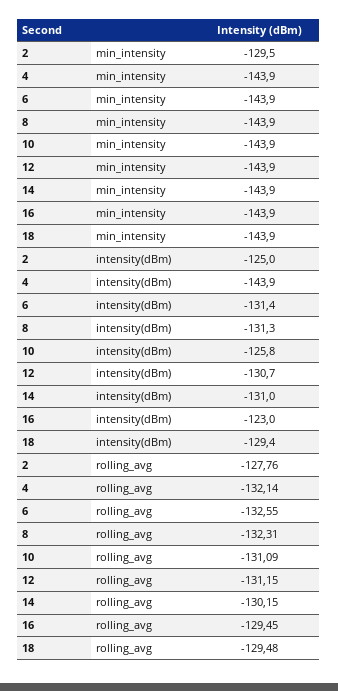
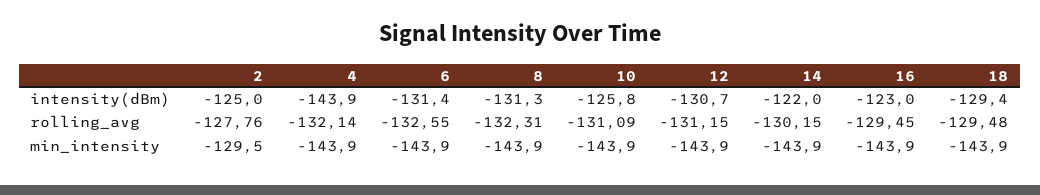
  {
    "2": {
      "min_intensity": -129.5,
      "intensity(dBm)": -125,
      "rolling_avg": -127.76
    },
    "4": {
      "min_intensity": -143.9,
      "intensity(dBm)": -143.9,
      "rolling_avg": -132.14
    },
    "6": {
      "min_intensity": -143.9,
      "intensity(dBm)": -131.4,
      "rolling_avg": -132.55
    },
    "8": {
      "min_intensity": -143.9,
      "intensity(dBm)": -131.3,
      "rolling_avg": -132.31
    },
    "10": {
      "min_intensity": -143.9,
      "intensity(dBm)": -125.8,
      "rolling_avg": -131.09
    },
    "12": {
      "min_intensity": -143.9,
      "intensity(dBm)": -130.7,
      "rolling_avg": -131.15
    },
    "14": {
      "min_intensity": -143.9,
-     "intensity(dBm)": -131,
+     "intensity(dBm)": -122,
      "rolling_avg": -130.15
    },
    "16": {
      "min_intensity": -143.9,
      "intensity(dBm)": -123,
      "rolling_avg": -129.45
    },
    "18": {
      "min_intensity": -143.9,
      "intensity(dBm)": -129.4,
      "rolling_avg": -129.48
    }
  }

